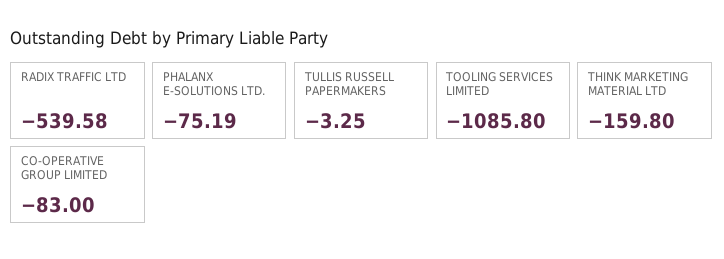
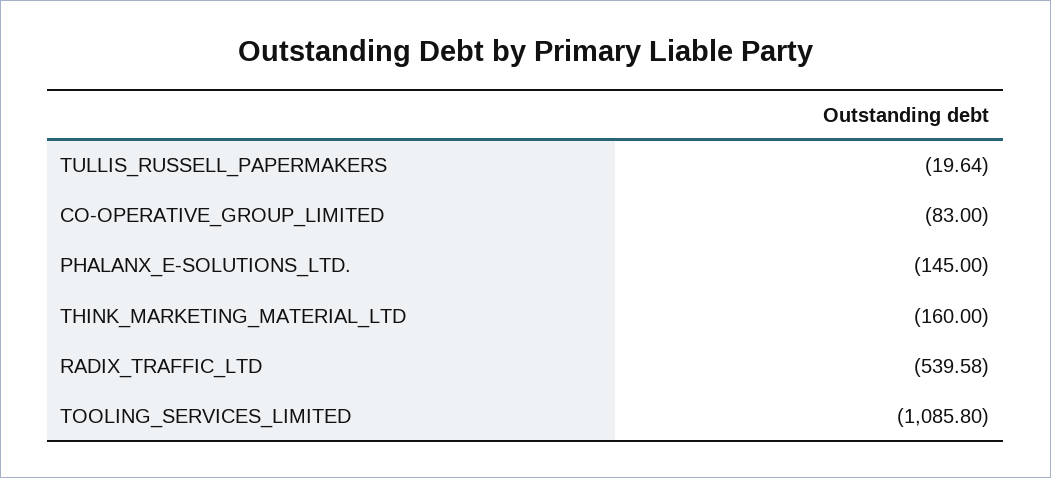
  {
    "RADIX TRAFFIC LTD": -539.58,
-   "PHALANX E-SOLUTIONS LTD.": -75.19,
+   "PHALANX E-SOLUTIONS LTD.": -145,
-   "TULLIS RUSSELL PAPERMAKERS": -3.25,
+   "TULLIS RUSSELL PAPERMAKERS": -19.64,
    "TOOLING SERVICES LIMITED": -1085.8,
-   "THINK MARKETING MATERIAL LTD": -159.8,
+   "THINK MARKETING MATERIAL LTD": -160,
    "CO-OPERATIVE GROUP LIMITED": -83
  }

